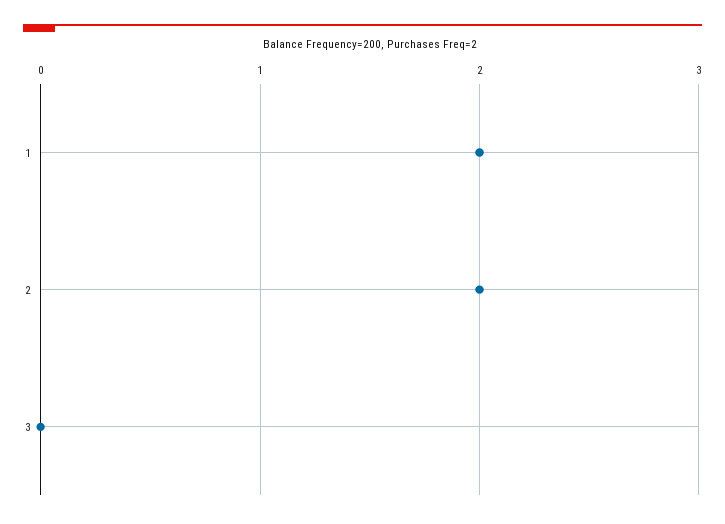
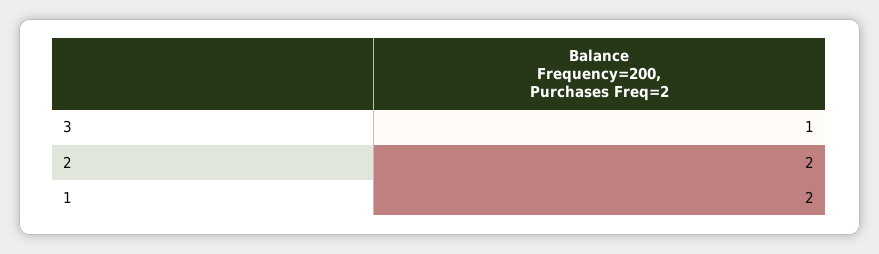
  {
    "1": 2,
    "2": 2,
-   "3": 0
+   "3": 1
  }

